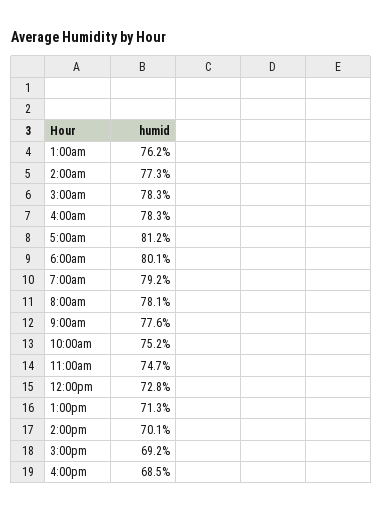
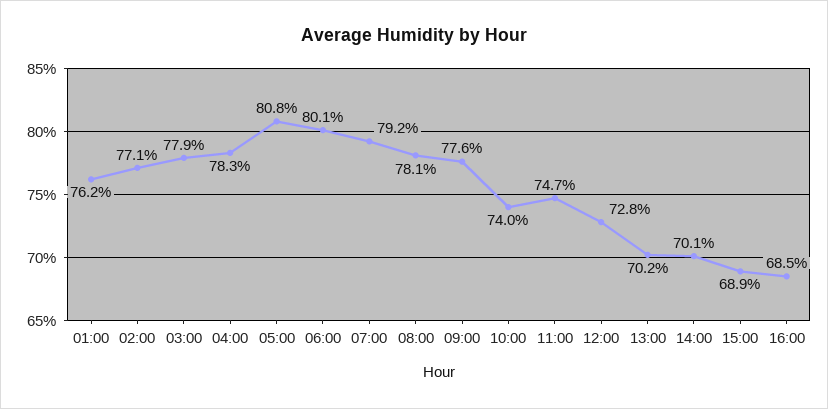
  {
    "1:00am": 76.2,
-   "2:00am": 77.3,
+   "2:00am": 77.1,
-   "3:00am": 78.3,
+   "3:00am": 77.9,
    "4:00am": 78.3,
-   "5:00am": 81.2,
+   "5:00am": 80.8,
    "6:00am": 80.1,
    "7:00am": 79.2,
    "8:00am": 78.1,
    "9:00am": 77.6,
-   "10:00am": 75.2,
+   "10:00am": 74,
    "11:00am": 74.7,
    "12:00pm": 72.8,
-   "1:00pm": 71.3,
+   "1:00pm": 70.2,
    "2:00pm": 70.1,
-   "3:00pm": 69.2,
+   "3:00pm": 68.9,
    "4:00pm": 68.5
  }

